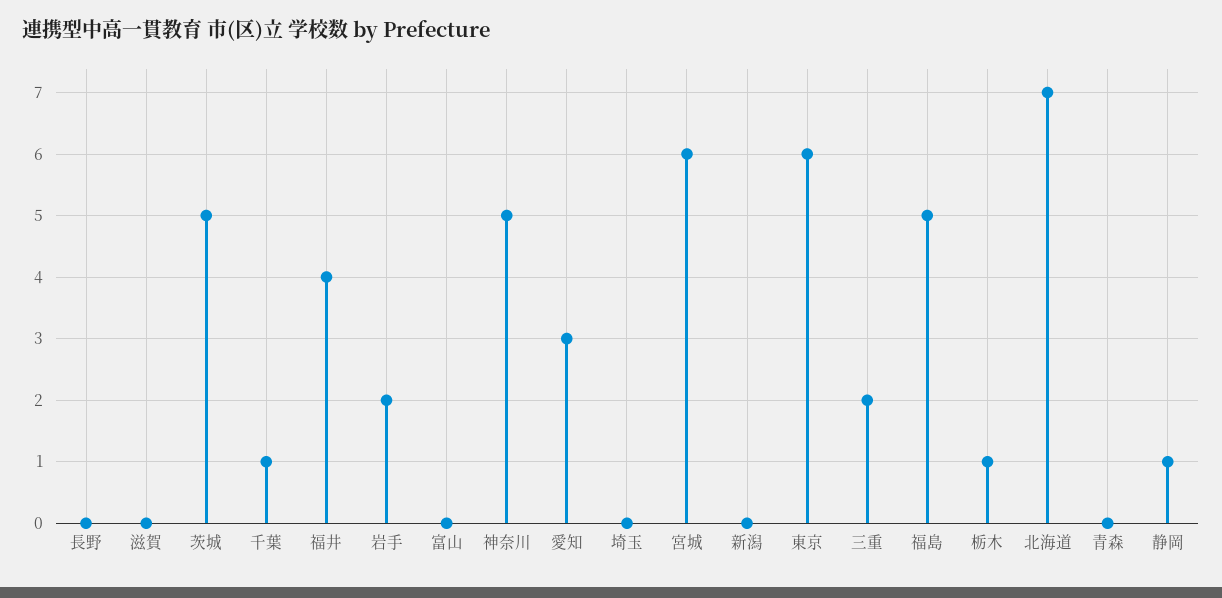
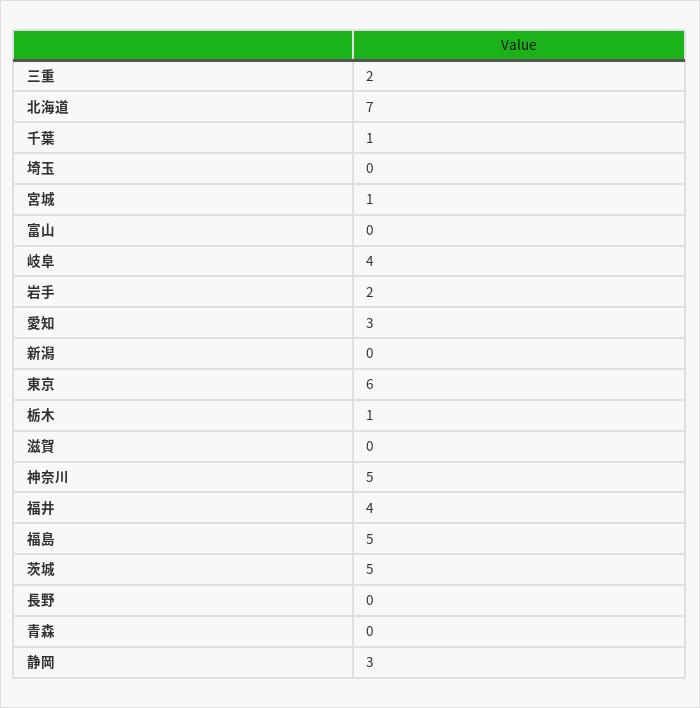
  {
    "長野": 0,
    "滋賀": 0,
    "茨城": 5,
    "千葉": 1,
    "福井": 4,
    "岩手": 2,
    "富山": 0,
    "神奈川": 5,
    "愛知": 3,
    "埼玉": 0,
-   "宮城": 6,
+   "宮城": 1,
    "新潟": 0,
    "東京": 6,
    "三重": 2,
    "福島": 5,
    "栃木": 1,
    "北海道": 7,
    "青森": 0,
-   "静岡": 1
+   "静岡": 3,
+   "岐阜": 4
  }

